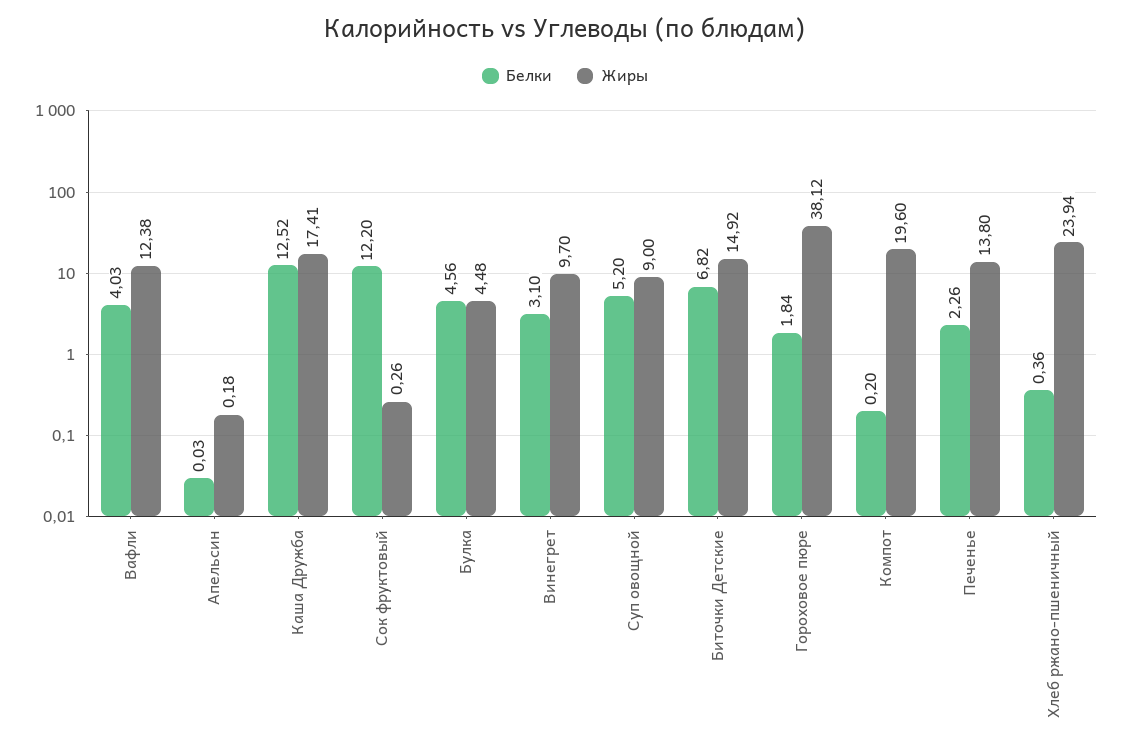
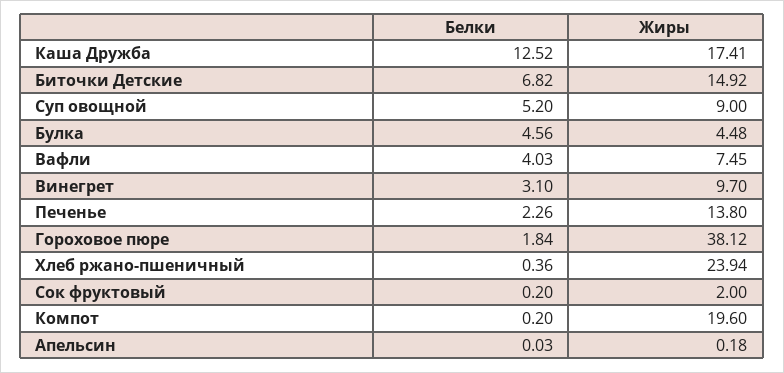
  {
    "Белки": {
      "Вафли": 4.03,
      "Апельсин": 0.03,
      "Каша Дружба": 12.52,
-     "Сок фруктовый": 12.2,
+     "Сок фруктовый": 0.2,
      "Булка": 4.56,
      "Винегрет": 3.1,
      "Суп овощной": 5.2,
      "Биточки Детские": 6.82,
      "Гороховое пюре": 1.84,
      "Компот": 0.2,
      "Печенье": 2.26,
      "Хлеб ржано-пшеничный": 0.36
    },
    "Жиры": {
-     "Вафли": 12.38,
+     "Вафли": 7.45,
      "Апельсин": 0.18,
      "Каша Дружба": 17.41,
-     "Сок фруктовый": 0.26,
+     "Сок фруктовый": 2,
      "Булка": 4.48,
      "Винегрет": 9.7,
      "Суп овощной": 9,
      "Биточки Детские": 14.92,
      "Гороховое пюре": 38.12,
      "Компот": 19.6,
      "Печенье": 13.8,
      "Хлеб ржано-пшеничный": 23.94
    }
  }

